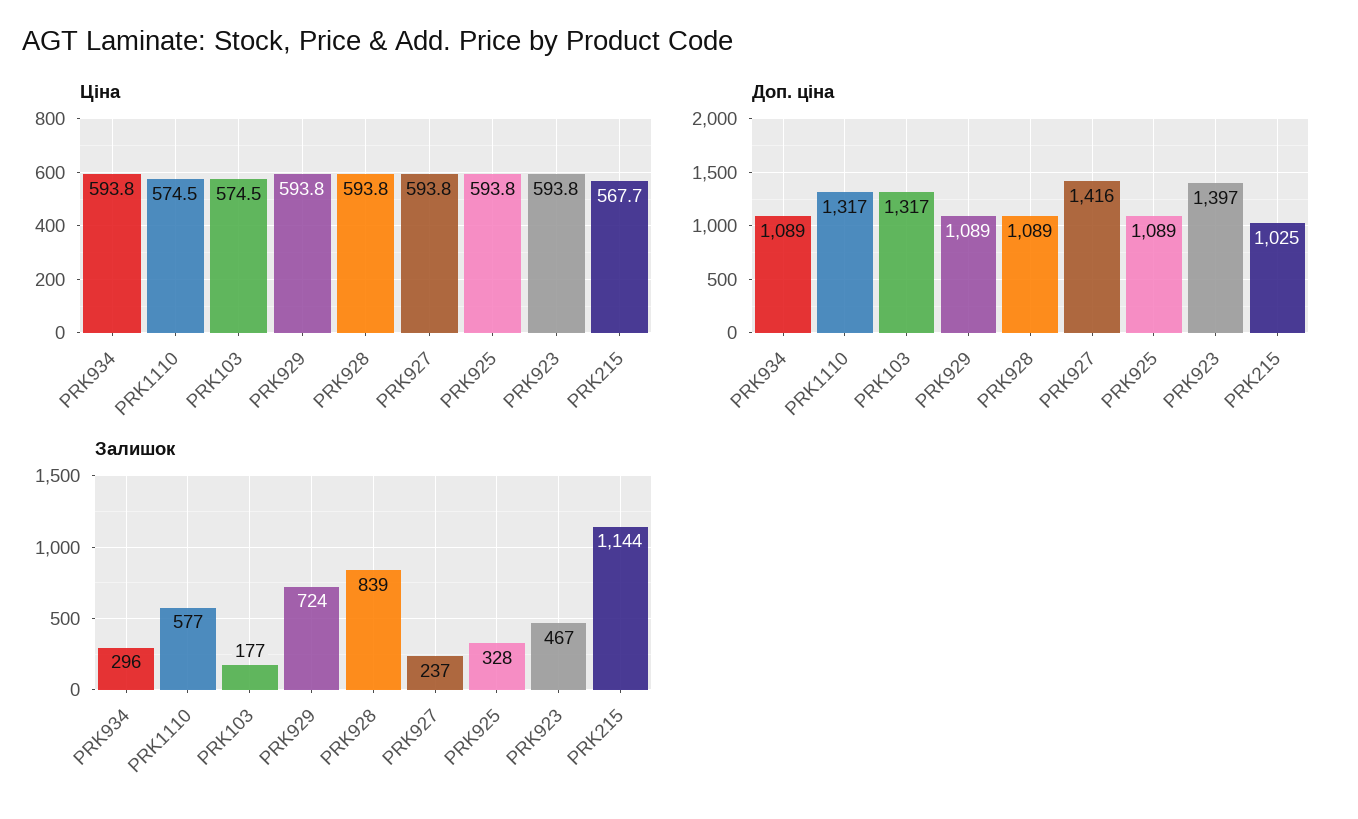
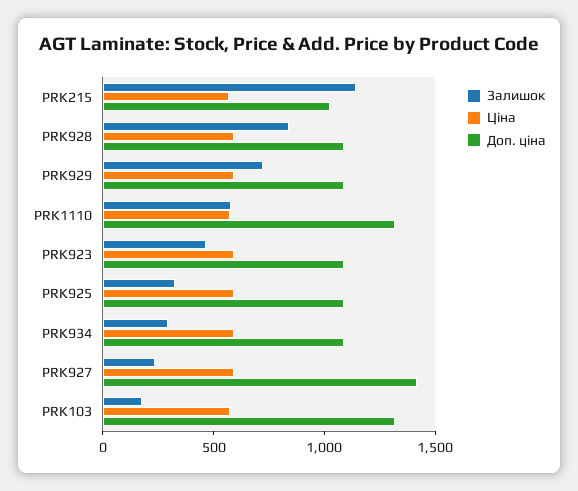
  {
    "Ціна": {
      "PRK934": 593.8,
      "PRK1110": 574.5,
      "PRK103": 574.5,
      "PRK929": 593.8,
      "PRK928": 593.8,
      "PRK927": 593.8,
      "PRK925": 593.8,
      "PRK923": 593.8,
      "PRK215": 567.7
    },
    "Доп. ціна": {
      "PRK934": 1089,
      "PRK1110": 1317,
      "PRK103": 1317,
      "PRK929": 1089,
      "PRK928": 1089,
      "PRK927": 1416,
      "PRK925": 1089,
-     "PRK923": 1397,
+     "PRK923": 1100,
      "PRK215": 1025
    },
    "Залишок": {
      "PRK934": 296,
      "PRK1110": 577,
      "PRK103": 177,
      "PRK929": 724,
      "PRK928": 839,
      "PRK927": 237,
      "PRK925": 328,
      "PRK923": 467,
      "PRK215": 1144
    }
  }

